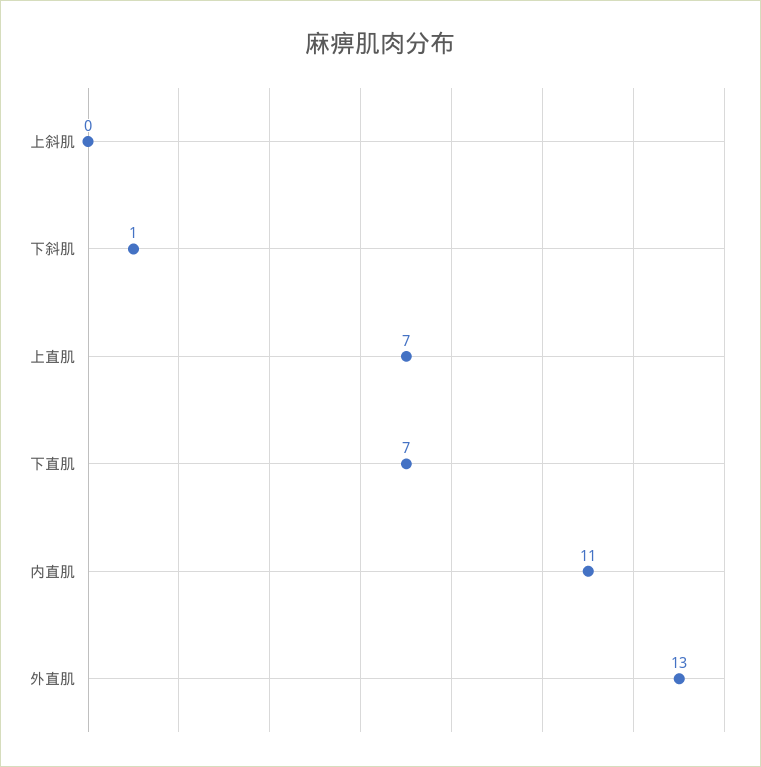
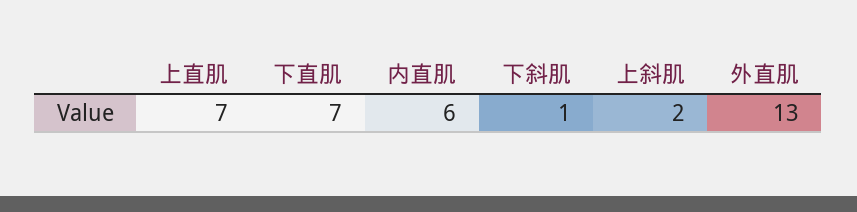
  {
-   "上斜肌": 0,
+   "上斜肌": 2,
    "下斜肌": 1,
    "上直肌": 7,
    "下直肌": 7,
-   "内直肌": 11,
+   "内直肌": 6,
    "外直肌": 13
  }

